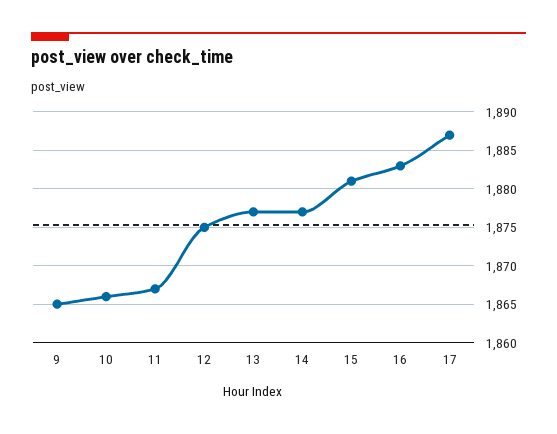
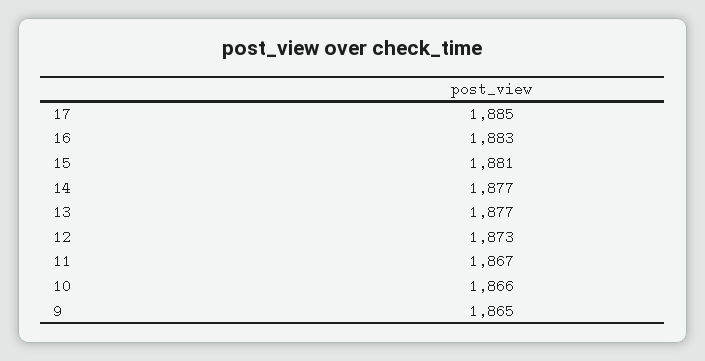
  {
    "9": 1865,
    "10": 1866,
    "11": 1867,
-   "12": 1875,
+   "12": 1873,
    "13": 1877,
    "14": 1877,
    "15": 1881,
    "16": 1883,
-   "17": 1887
+   "17": 1885
  }

